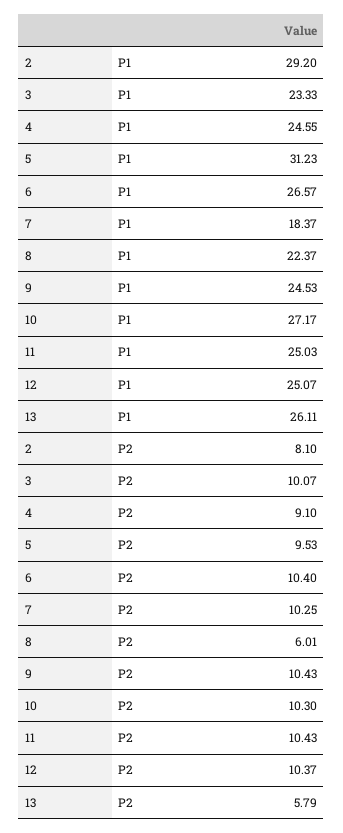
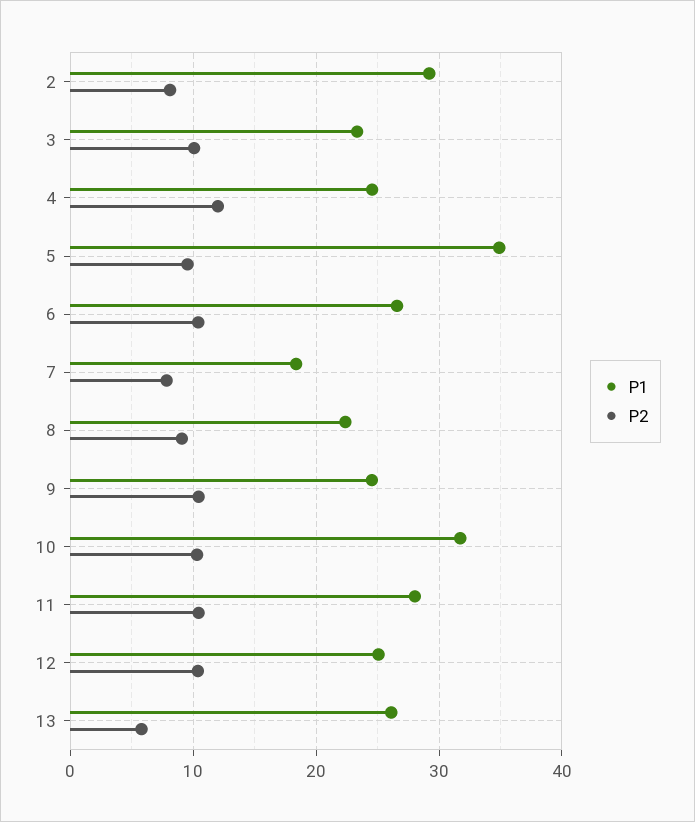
  {
    "P1": {
      "2": 29.2,
      "3": 23.33,
      "4": 24.55,
-     "5": 31.23,
+     "5": 35,
      "6": 26.57,
      "7": 18.37,
      "8": 22.37,
      "9": 24.53,
-     "10": 27.17,
+     "10": 32,
-     "11": 25.03,
+     "11": 28,
      "12": 25.07,
      "13": 26.11
    },
    "P2": {
      "2": 8.1,
      "3": 10.07,
-     "4": 9.1,
+     "4": 12,
      "5": 9.53,
      "6": 10.4,
-     "7": 10.25,
+     "7": 8,
-     "8": 6.01,
+     "8": 9,
      "9": 10.43,
      "10": 10.3,
      "11": 10.43,
      "12": 10.37,
      "13": 5.79
    }
  }

